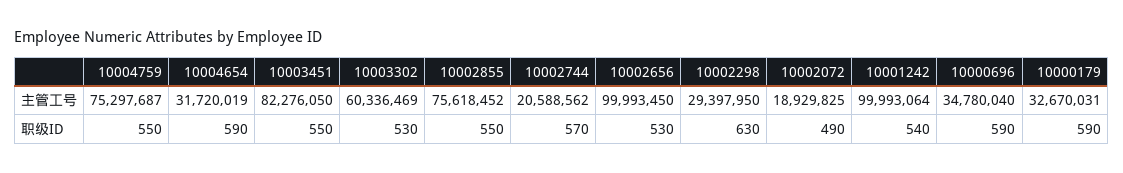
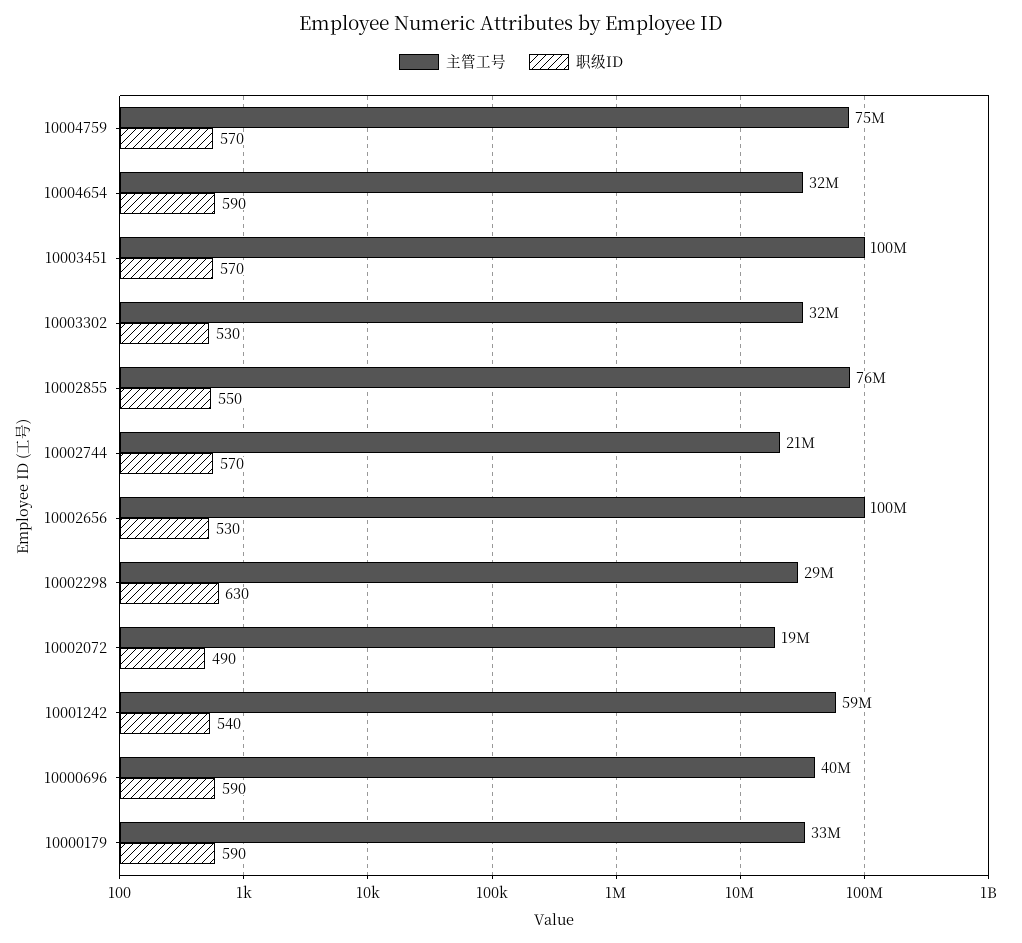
  {
    "主管工号": {
      "10004759": 75297687,
      "10004654": 31720019,
-     "10003451": 82276050,
+     "10003451": 100000000,
-     "10003302": 60336469,
+     "10003302": 32000000,
      "10002855": 75618452,
      "10002744": 20588562,
      "10002656": 99993450,
      "10002298": 29397950,
      "10002072": 18929825,
-     "10001242": 99993064,
+     "10001242": 59000000,
-     "10000696": 34780040,
+     "10000696": 40000000,
      "10000179": 32670031
    },
    "职级ID": {
-     "10004759": 550,
+     "10004759": 570,
      "10004654": 590,
-     "10003451": 550,
+     "10003451": 570,
      "10003302": 530,
      "10002855": 550,
      "10002744": 570,
      "10002656": 530,
      "10002298": 630,
      "10002072": 490,
      "10001242": 540,
      "10000696": 590,
      "10000179": 590
    }
  }

